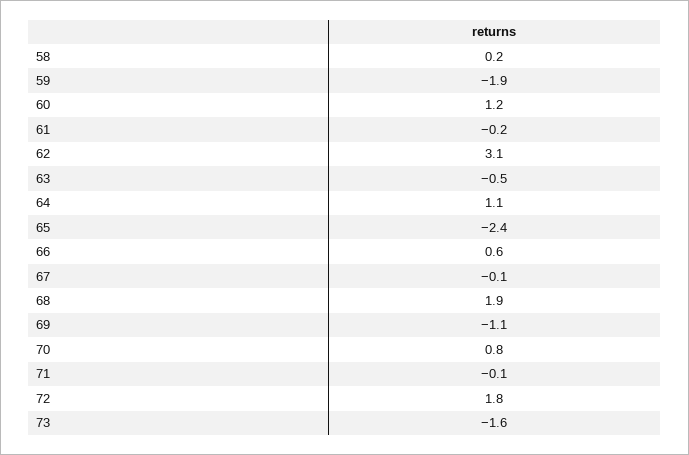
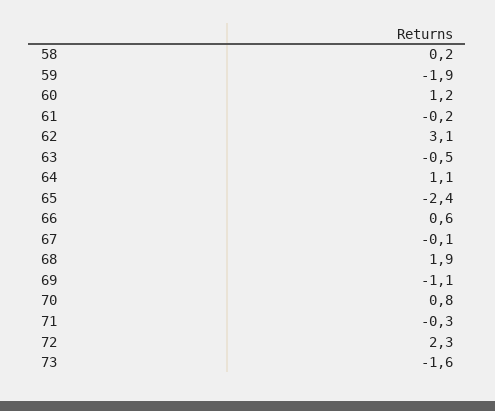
  {
    "58": 0.2,
    "59": -1.9,
    "60": 1.2,
    "61": -0.2,
    "62": 3.1,
    "63": -0.5,
    "64": 1.1,
    "65": -2.4,
    "66": 0.6,
    "67": -0.1,
    "68": 1.9,
    "69": -1.1,
    "70": 0.8,
-   "71": -0.1,
+   "71": -0.3,
-   "72": 1.8,
+   "72": 2.3,
    "73": -1.6
  }

